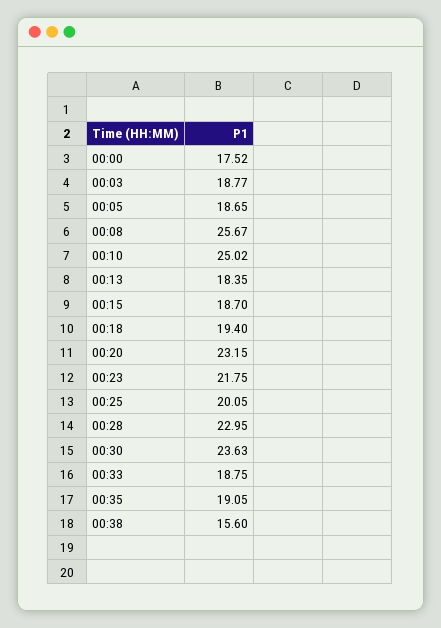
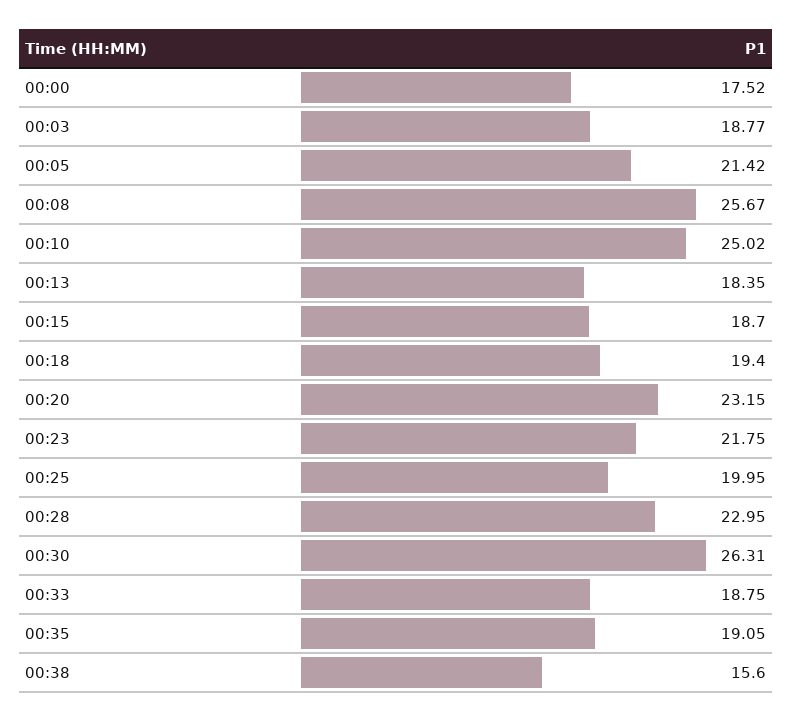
  {
    "00:00": 17.52,
    "00:03": 18.77,
-   "00:05": 18.65,
+   "00:05": 21.42,
    "00:08": 25.67,
    "00:10": 25.02,
    "00:13": 18.35,
    "00:15": 18.7,
    "00:18": 19.4,
    "00:20": 23.15,
    "00:23": 21.75,
-   "00:25": 20.05,
+   "00:25": 19.95,
    "00:28": 22.95,
-   "00:30": 23.63,
+   "00:30": 26.31,
    "00:33": 18.75,
    "00:35": 19.05,
    "00:38": 15.6
  }

